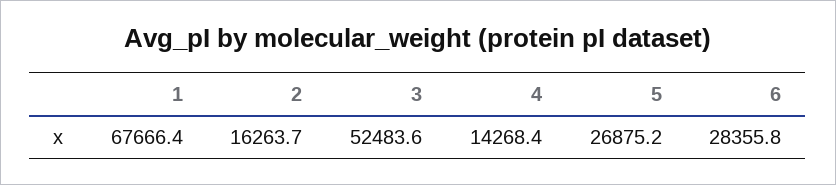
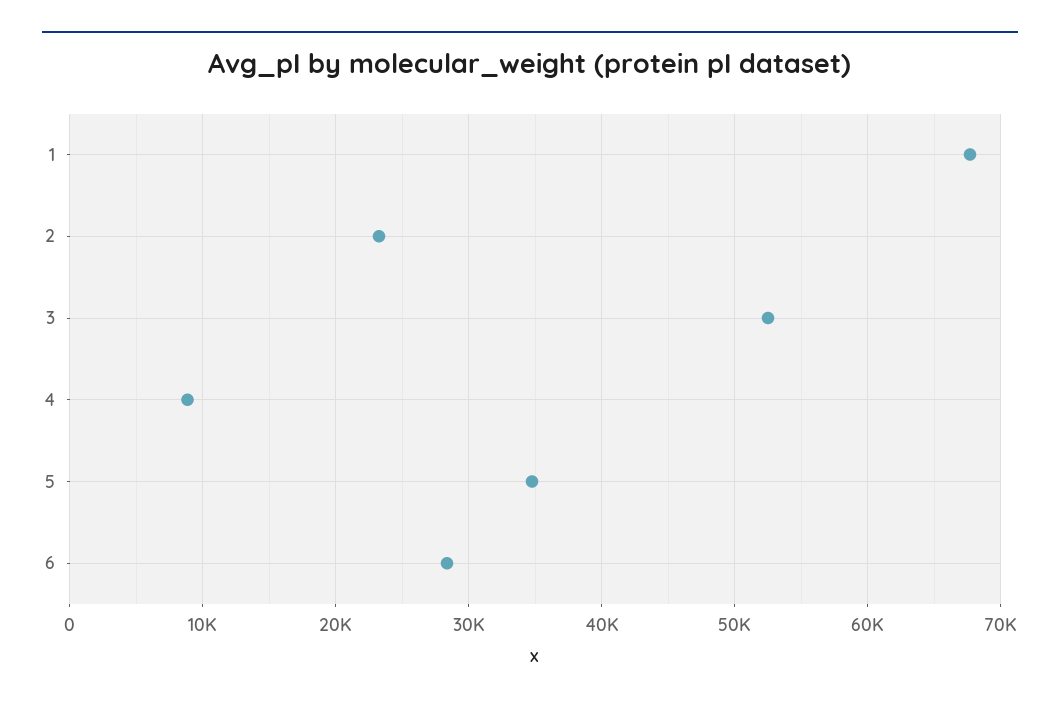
  {
    "1": 67666.4,
-   "2": 16263.7,
+   "2": 23000,
    "3": 52483.6,
-   "4": 14268.4,
+   "4": 9000,
-   "5": 26875.2,
+   "5": 35000,
    "6": 28355.8
  }

